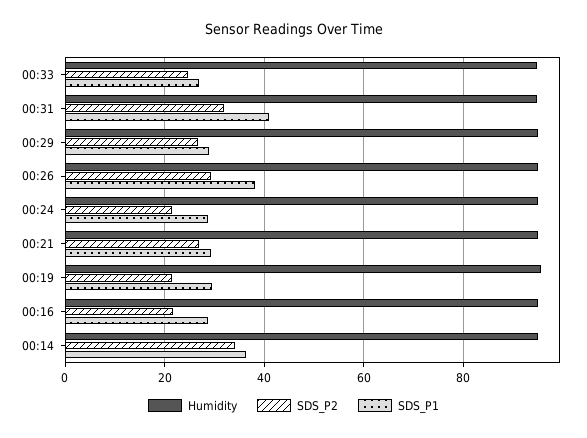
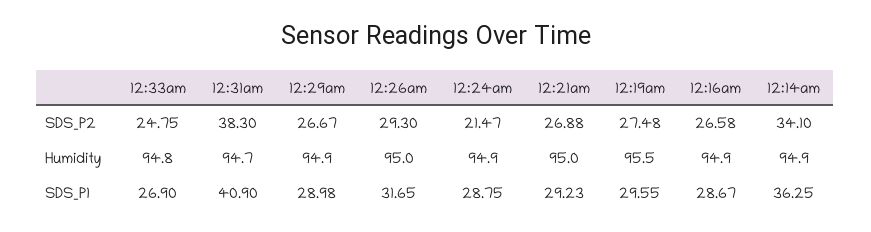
  {
    "Humidity": {
      "00:33": 94.8,
      "00:31": 94.7,
      "00:29": 94.9,
      "00:26": 95,
      "00:24": 94.9,
      "00:21": 95,
      "00:19": 95.5,
      "00:16": 94.9,
      "00:14": 94.9
    },
    "SDS_P2": {
      "00:33": 24.75,
-     "00:31": 32,
+     "00:31": 38.3,
      "00:29": 26.67,
      "00:26": 29.3,
      "00:24": 21.47,
      "00:21": 26.88,
-     "00:19": 22,
+     "00:19": 27.48,
-     "00:16": 22,
+     "00:16": 26.58,
      "00:14": 34.1
    },
    "SDS_P1": {
      "00:33": 26.9,
      "00:31": 40.9,
      "00:29": 28.98,
-     "00:26": 38,
+     "00:26": 31.65,
      "00:24": 28.75,
      "00:21": 29.23,
      "00:19": 29.55,
      "00:16": 28.67,
      "00:14": 36.25
    }
  }

